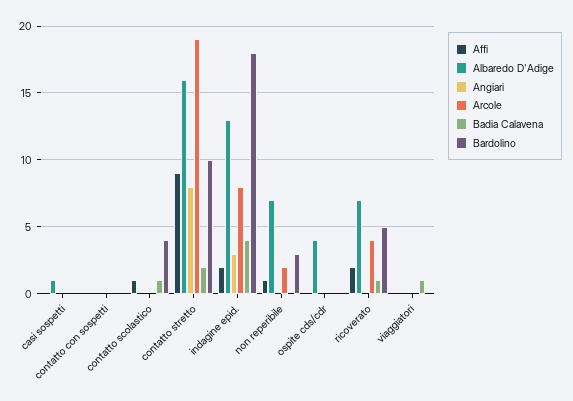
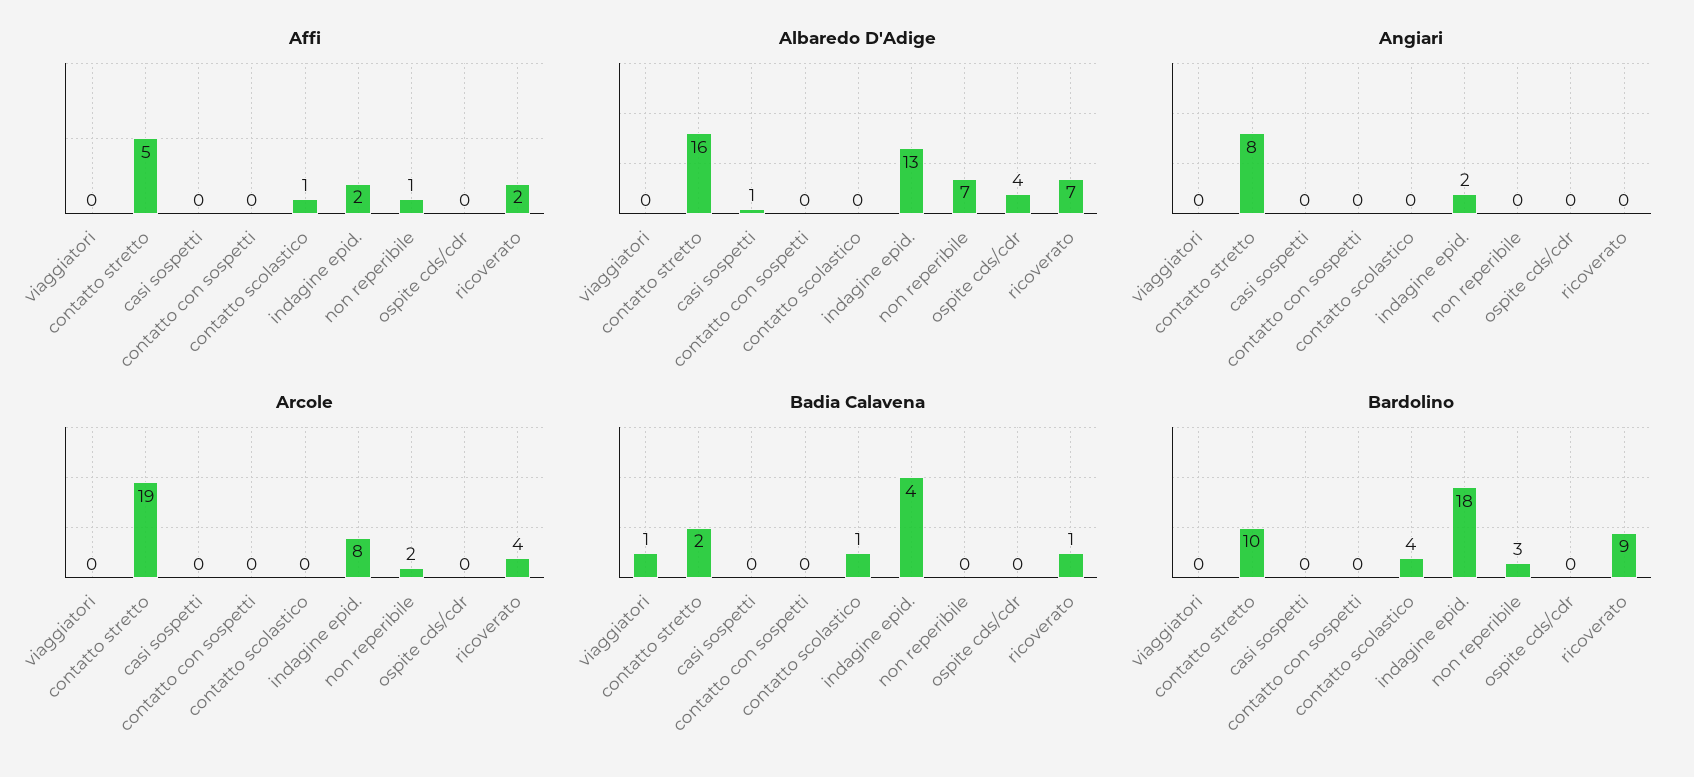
  {
    "Affi": {
      "casi sospetti": 0,
      "contatto con sospetti": 0,
      "contatto scolastico": 1,
-     "contatto stretto": 9,
+     "contatto stretto": 5,
      "indagine epid.": 2,
      "non reperibile": 1,
      "ospite cds/cdr": 0,
      "ricoverato": 2,
      "viaggiatori": 0
    },
    "Albaredo D'Adige": {
      "casi sospetti": 1,
      "contatto con sospetti": 0,
      "contatto scolastico": 0,
      "contatto stretto": 16,
      "indagine epid.": 13,
      "non reperibile": 7,
      "ospite cds/cdr": 4,
      "ricoverato": 7,
      "viaggiatori": 0
    },
    "Angiari": {
      "casi sospetti": 0,
      "contatto con sospetti": 0,
      "contatto scolastico": 0,
      "contatto stretto": 8,
-     "indagine epid.": 3,
+     "indagine epid.": 2,
      "non reperibile": 0,
      "ospite cds/cdr": 0,
      "ricoverato": 0,
      "viaggiatori": 0
    },
    "Arcole": {
      "casi sospetti": 0,
      "contatto con sospetti": 0,
      "contatto scolastico": 0,
      "contatto stretto": 19,
      "indagine epid.": 8,
      "non reperibile": 2,
      "ospite cds/cdr": 0,
      "ricoverato": 4,
      "viaggiatori": 0
    },
    "Badia Calavena": {
      "casi sospetti": 0,
      "contatto con sospetti": 0,
      "contatto scolastico": 1,
      "contatto stretto": 2,
      "indagine epid.": 4,
      "non reperibile": 0,
      "ospite cds/cdr": 0,
      "ricoverato": 1,
      "viaggiatori": 1
    },
    "Bardolino": {
      "casi sospetti": 0,
      "contatto con sospetti": 0,
      "contatto scolastico": 4,
      "contatto stretto": 10,
      "indagine epid.": 18,
      "non reperibile": 3,
      "ospite cds/cdr": 0,
-     "ricoverato": 5,
+     "ricoverato": 9,
      "viaggiatori": 0
    }
  }

